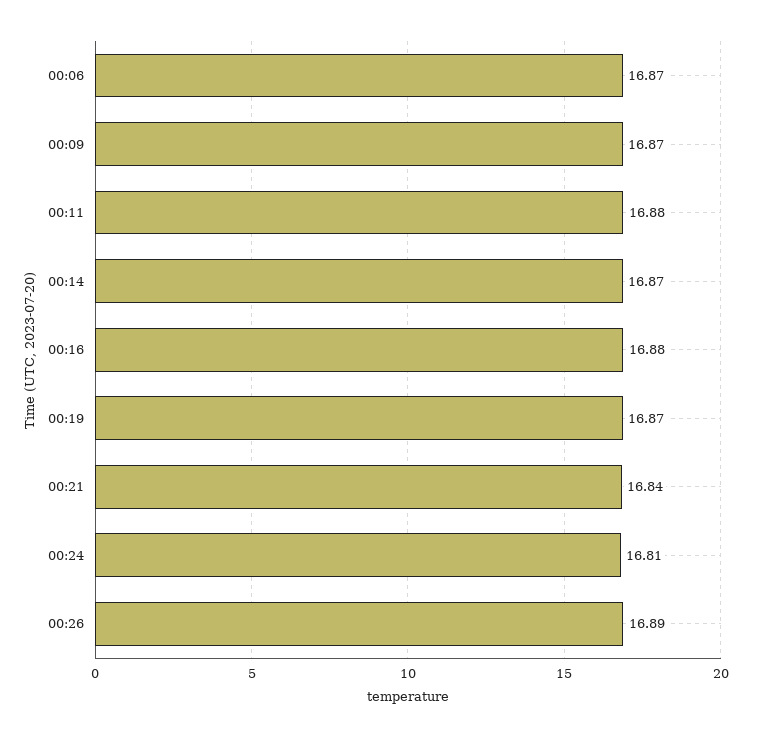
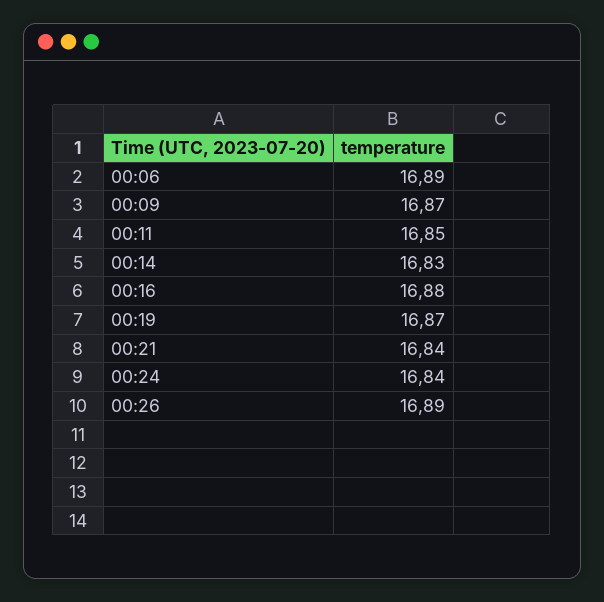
  {
-   "00:06": 16.87,
+   "00:06": 16.89,
    "00:09": 16.87,
-   "00:11": 16.88,
+   "00:11": 16.85,
-   "00:14": 16.87,
+   "00:14": 16.83,
    "00:16": 16.88,
    "00:19": 16.87,
    "00:21": 16.84,
-   "00:24": 16.81,
+   "00:24": 16.84,
    "00:26": 16.89
  }

